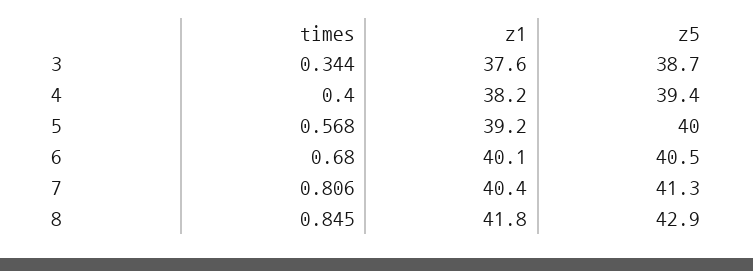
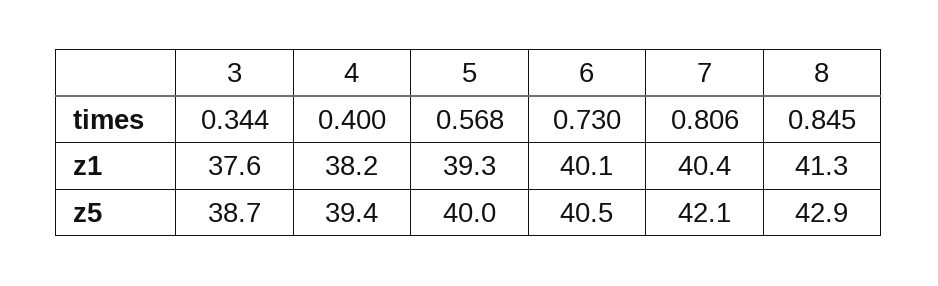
  {
    "times": {
      "3": 0.344,
      "4": 0.4,
      "5": 0.568,
-     "6": 0.68,
+     "6": 0.73,
      "7": 0.806,
      "8": 0.845
    },
    "z1": {
      "3": 37.6,
      "4": 38.2,
-     "5": 39.2,
+     "5": 39.3,
      "6": 40.1,
      "7": 40.4,
-     "8": 41.8
+     "8": 41.3
    },
    "z5": {
      "3": 38.7,
      "4": 39.4,
      "5": 40,
      "6": 40.5,
-     "7": 41.3,
+     "7": 42.1,
      "8": 42.9
    }
  }

